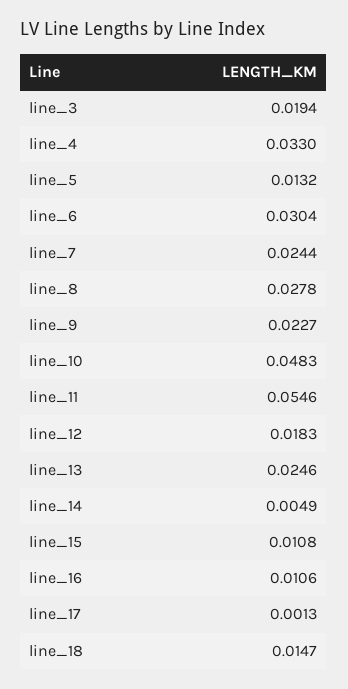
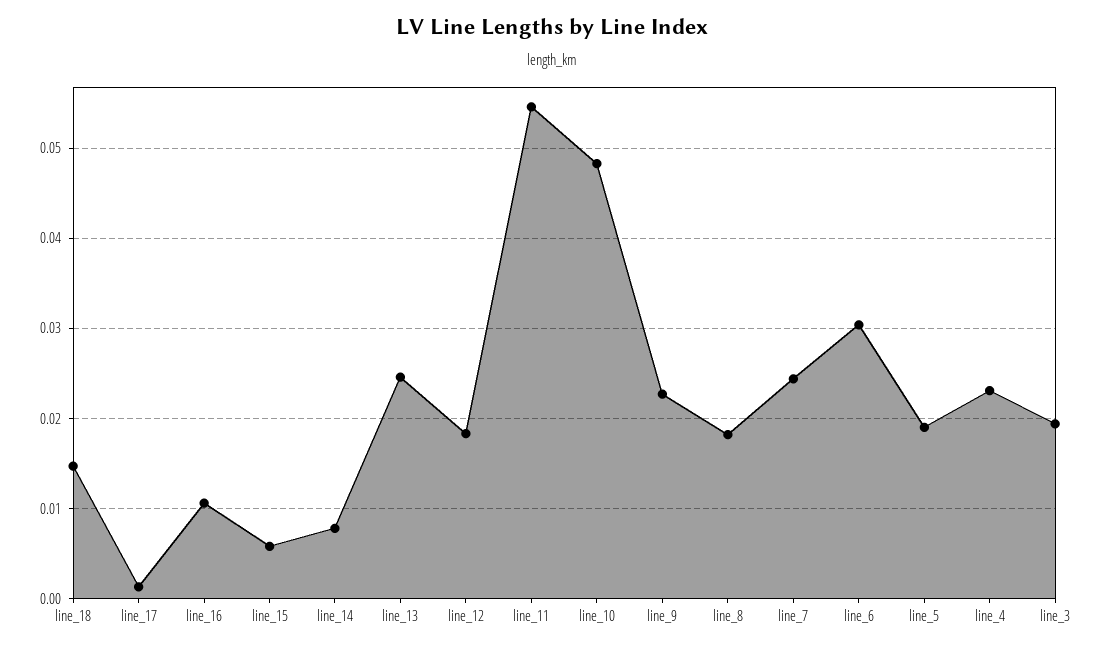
  {
    "line_3": 0.0194,
-   "line_4": 0.033,
+   "line_4": 0.023,
-   "line_5": 0.0132,
+   "line_5": 0.019,
    "line_6": 0.0304,
    "line_7": 0.0244,
-   "line_8": 0.0278,
+   "line_8": 0.018,
    "line_9": 0.0227,
    "line_10": 0.0483,
    "line_11": 0.0546,
    "line_12": 0.0183,
    "line_13": 0.0246,
-   "line_14": 0.0049,
+   "line_14": 0.008,
-   "line_15": 0.0108,
+   "line_15": 0.006,
    "line_16": 0.0106,
    "line_17": 0.0013,
    "line_18": 0.0147
  }

